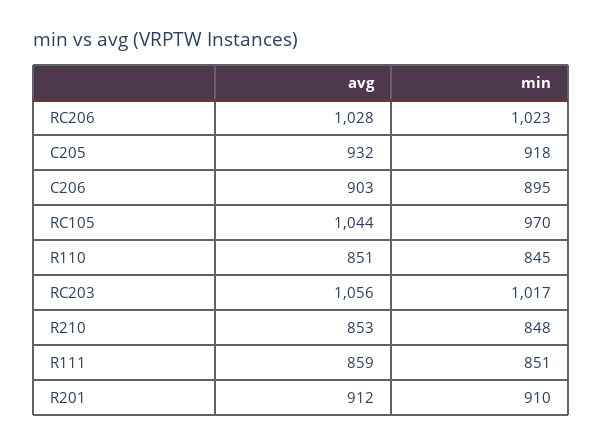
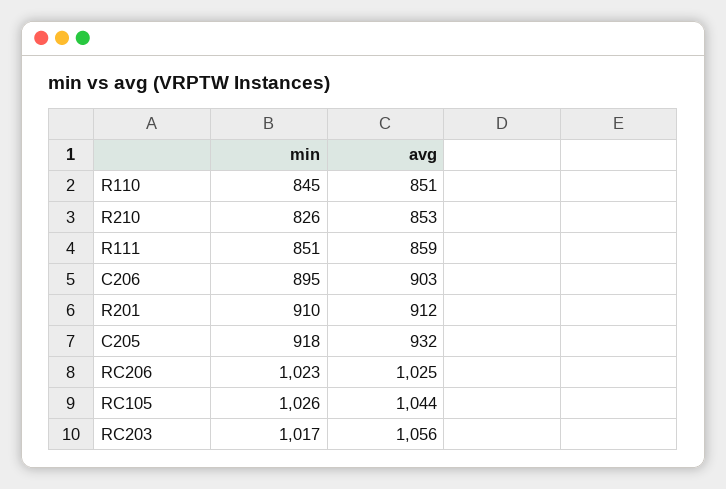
  {
    "avg": {
-     "RC206": 1028,
+     "RC206": 1025,
      "C205": 932,
      "C206": 903,
      "RC105": 1044,
      "R110": 851,
      "RC203": 1056,
      "R210": 853,
      "R111": 859,
      "R201": 912
    },
    "min": {
      "RC206": 1023,
      "C205": 918,
      "C206": 895,
-     "RC105": 970,
+     "RC105": 1026,
      "R110": 845,
      "RC203": 1017,
-     "R210": 848,
+     "R210": 826,
      "R111": 851,
      "R201": 910
    }
  }

